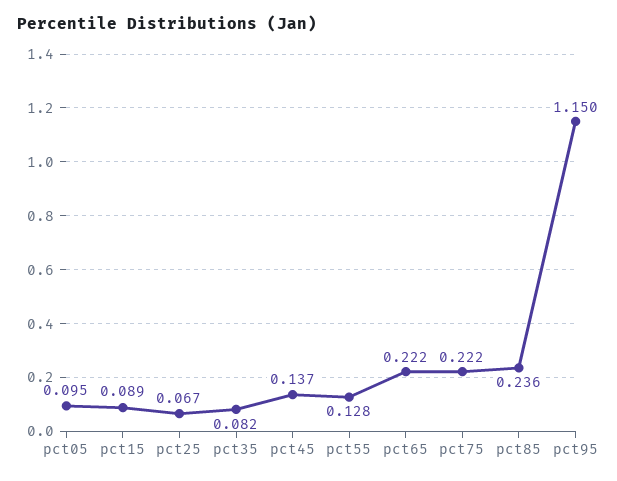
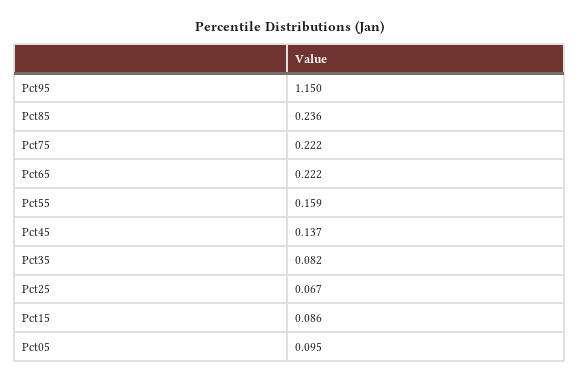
  {
    "pct05": 0.095,
-   "pct15": 0.089,
+   "pct15": 0.086,
    "pct25": 0.067,
    "pct35": 0.082,
    "pct45": 0.137,
-   "pct55": 0.128,
+   "pct55": 0.159,
    "pct65": 0.222,
    "pct75": 0.222,
    "pct85": 0.236,
    "pct95": 1.15
  }

